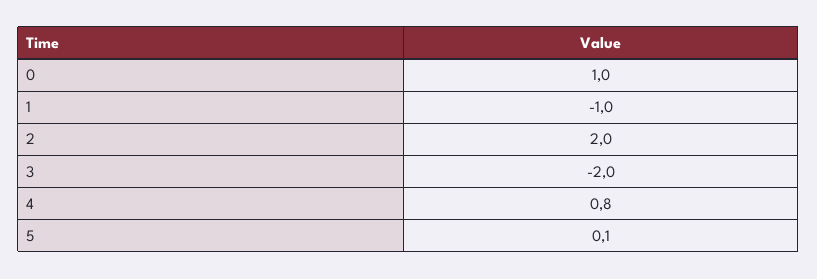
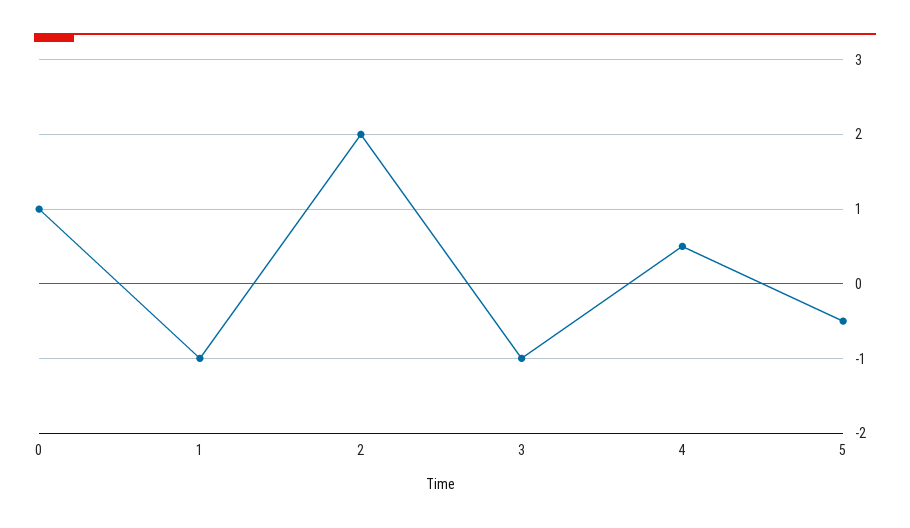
  {
    "0": 1,
    "1": -1,
    "2": 2,
-   "3": -2,
+   "3": -1,
-   "4": 0.8,
+   "4": 0.5,
-   "5": 0.1
+   "5": -0.5
  }

